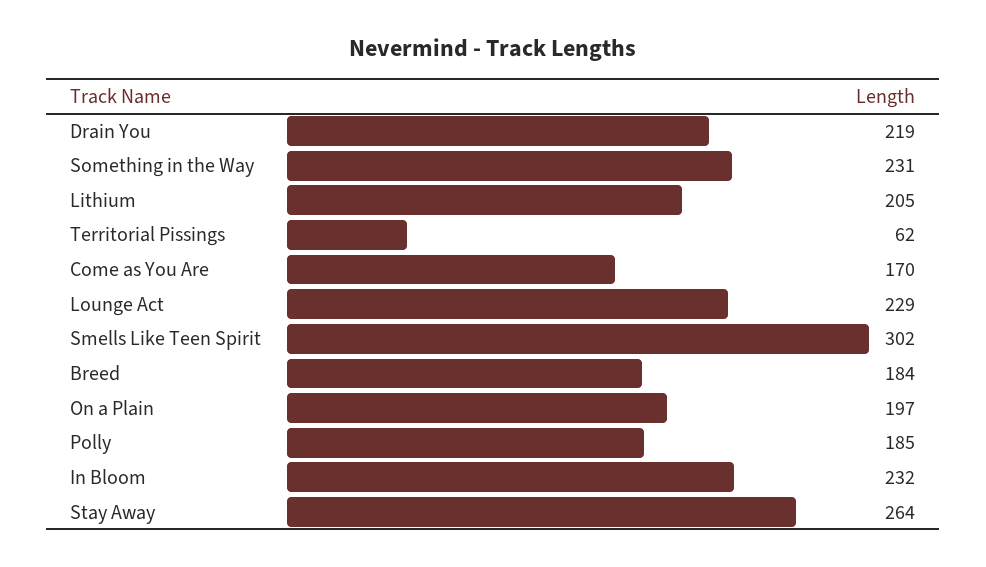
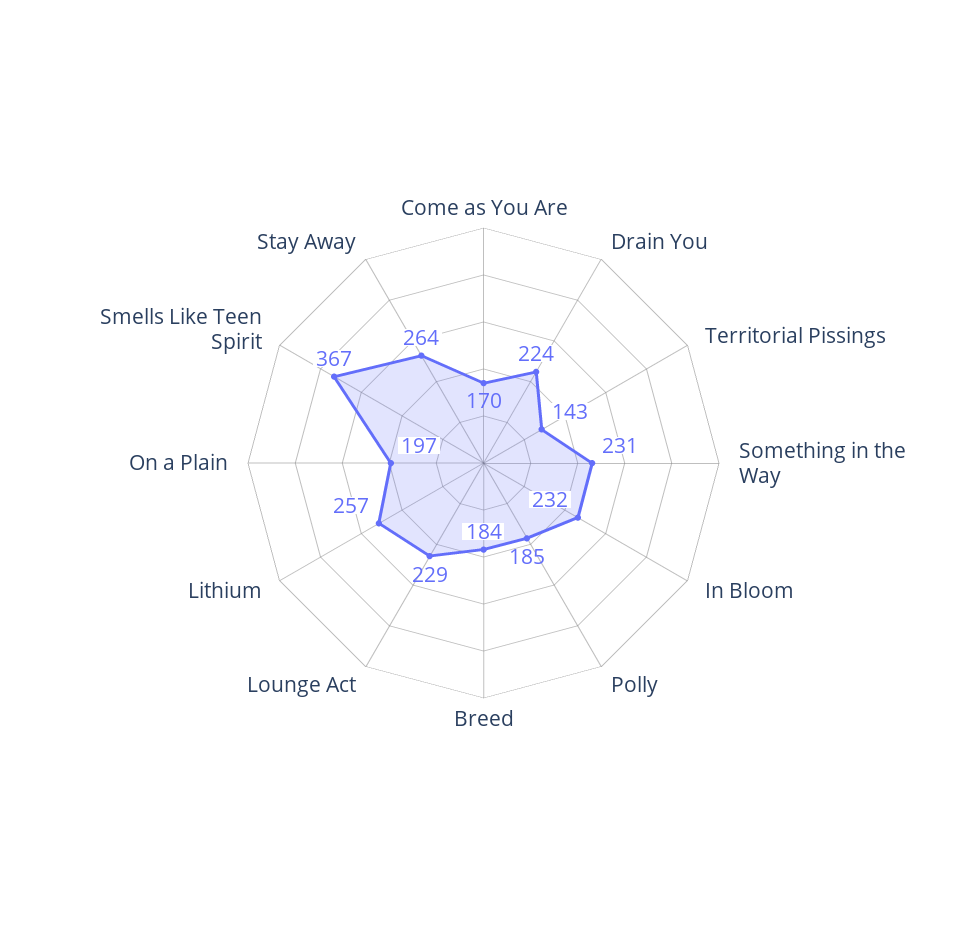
  {
-   "Drain You": 219,
+   "Drain You": 224,
    "Something in the Way": 231,
-   "Lithium": 205,
+   "Lithium": 257,
-   "Territorial Pissings": 62,
+   "Territorial Pissings": 143,
    "Come as You Are": 170,
    "Lounge Act": 229,
-   "Smells Like Teen Spirit": 302,
+   "Smells Like Teen Spirit": 367,
    "Breed": 184,
    "On a Plain": 197,
    "Polly": 185,
    "In Bloom": 232,
    "Stay Away": 264
  }

